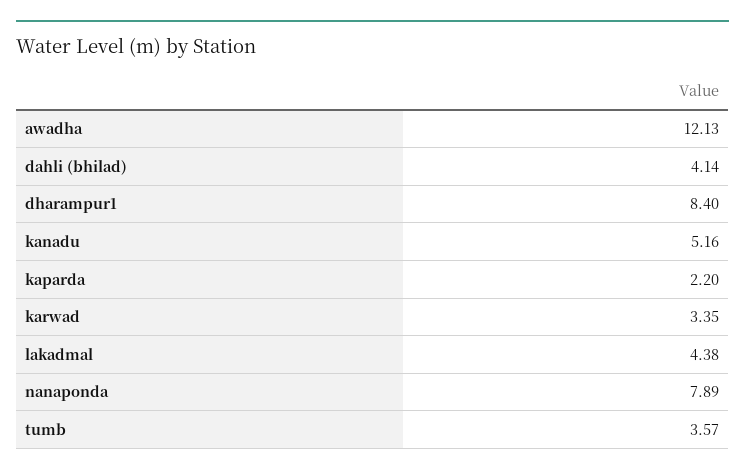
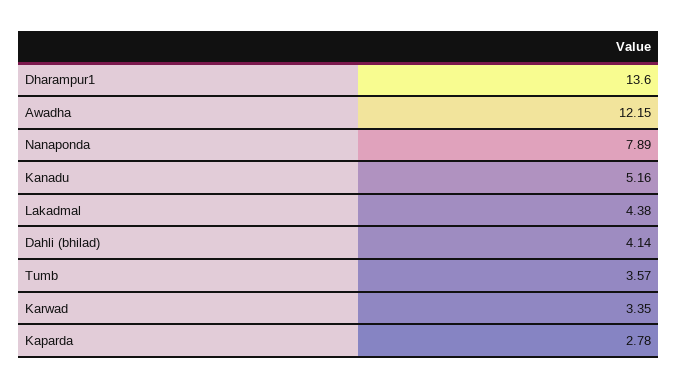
  {
-   "awadha": 12.13,
+   "awadha": 12.15,
    "dahli (bhilad)": 4.14,
-   "dharampur1": 8.4,
+   "dharampur1": 13.6,
    "kanadu": 5.16,
-   "kaparda": 2.2,
+   "kaparda": 2.78,
    "karwad": 3.35,
    "lakadmal": 4.38,
    "nanaponda": 7.89,
    "tumb": 3.57
  }

